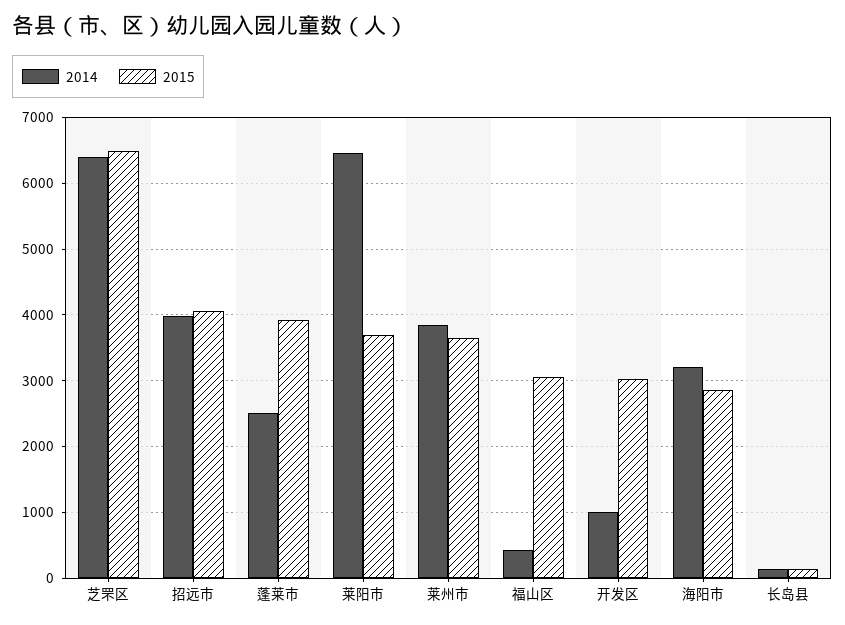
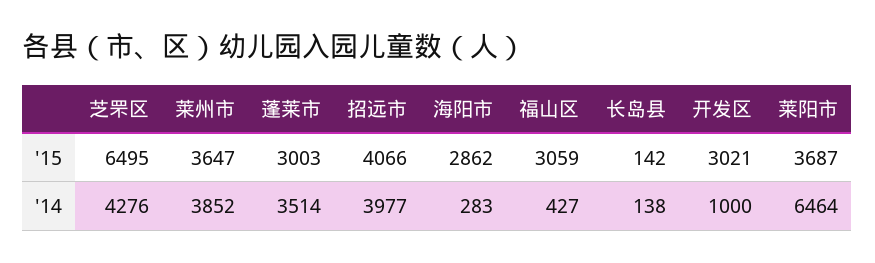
  {
    "2014": {
-     "芝罘区": 6400,
+     "芝罘区": 4276,
      "招远市": 3977,
-     "蓬莱市": 2500,
+     "蓬莱市": 3514,
      "莱阳市": 6464,
      "莱州市": 3852,
      "福山区": 427,
      "开发区": 1000,
-     "海阳市": 3200,
+     "海阳市": 283,
      "长岛县": 138
    },
    "2015": {
      "芝罘区": 6495,
      "招远市": 4066,
-     "蓬莱市": 3900,
+     "蓬莱市": 3003,
      "莱阳市": 3687,
      "莱州市": 3647,
      "福山区": 3059,
      "开发区": 3021,
      "海阳市": 2862,
      "长岛县": 142
    }
  }

